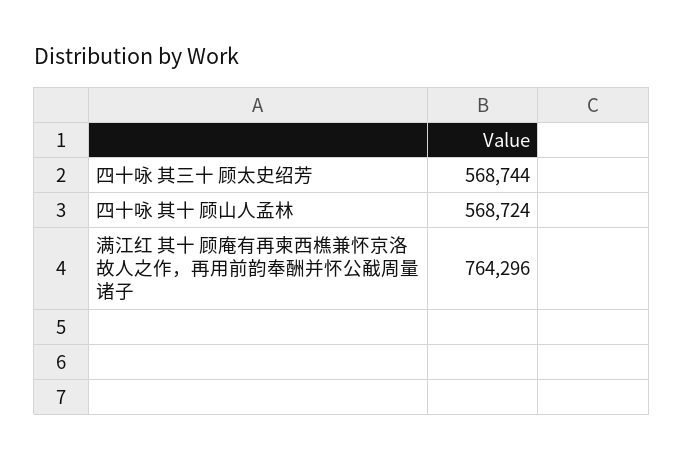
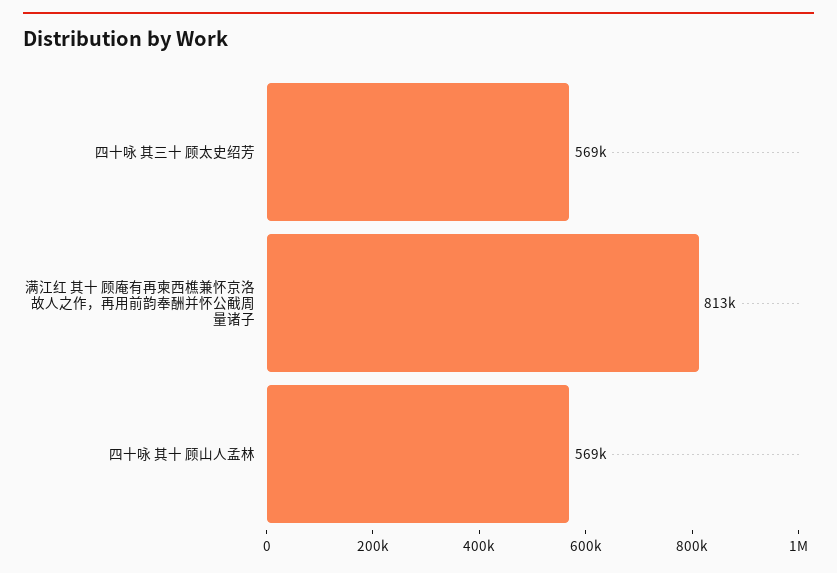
  {
    "四十咏 其三十 顾太史绍芳": 568744,
    "四十咏 其十 顾山人孟林": 568724,
-   "满江红 其十 顾庵有再柬西樵兼怀京洛故人之作，再用前韵奉酬并怀公㦷周量诸子": 764296
+   "满江红 其十 顾庵有再柬西樵兼怀京洛故人之作，再用前韵奉酬并怀公㦷周量诸子": 813000
  }

